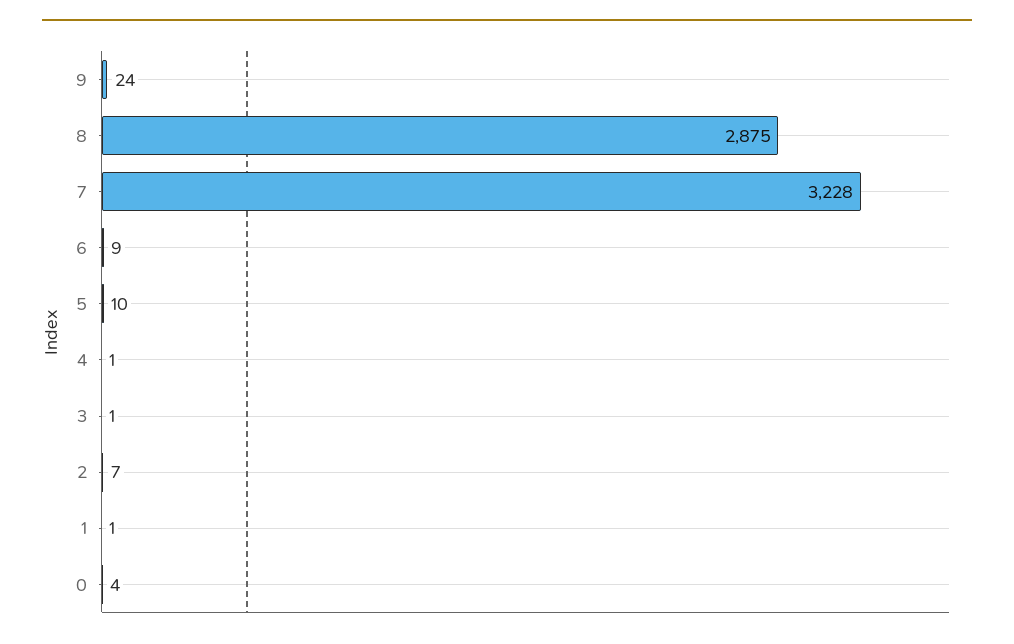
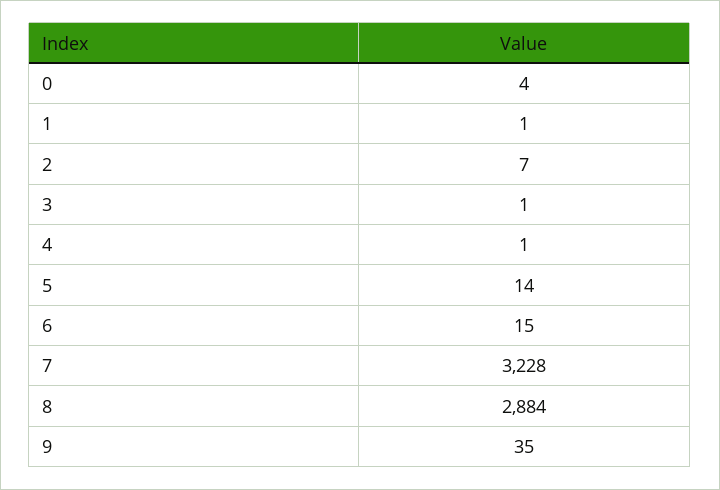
  {
-   "9": 24,
+   "9": 35,
-   "8": 2875,
+   "8": 2884,
    "7": 3228,
-   "6": 9,
+   "6": 15,
-   "5": 10,
+   "5": 14,
    "4": 1,
    "3": 1,
    "2": 7,
    "1": 1,
    "0": 4
  }

